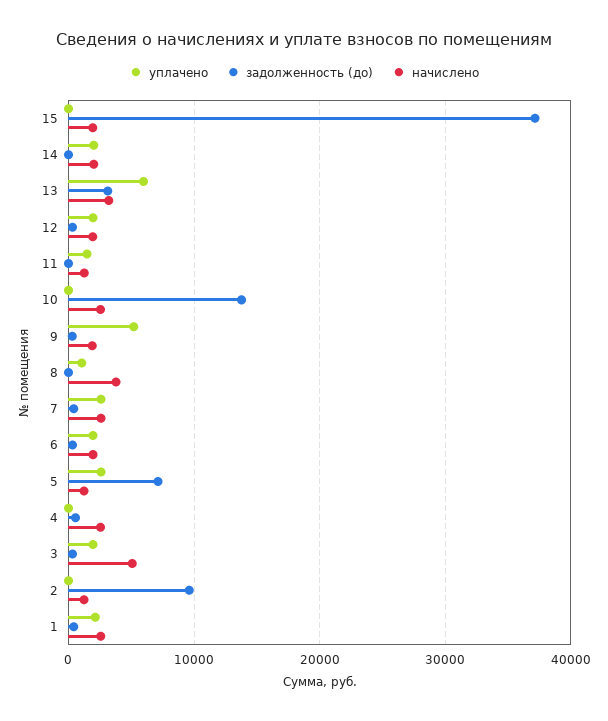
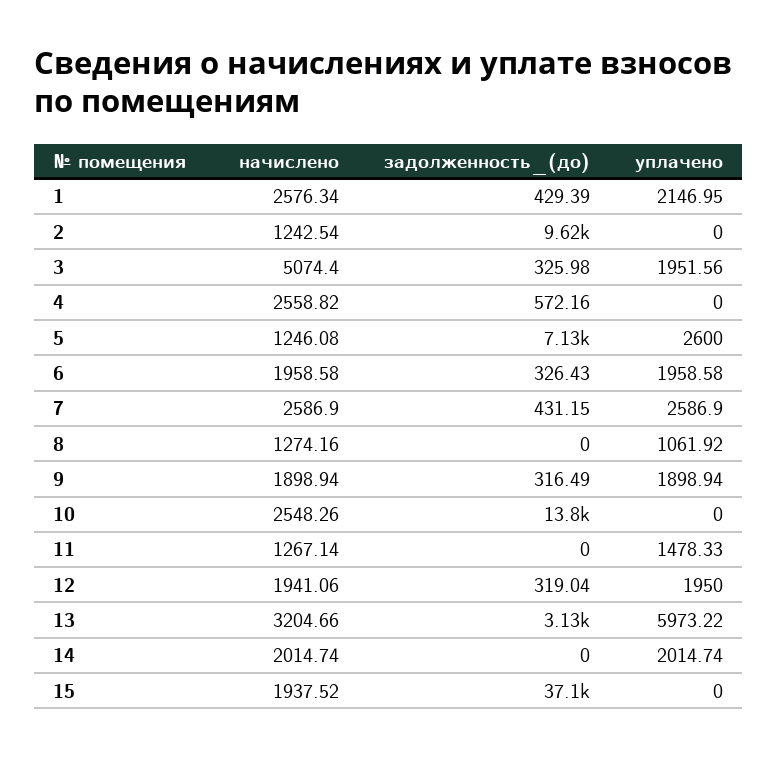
  {
    "уплачено": {
      "15": 0,
      "14": 2014.74,
      "13": 5973.22,
      "12": 1950,
      "11": 1478.33,
      "10": 0,
-     "9": 5000,
+     "9": 1898.94,
      "8": 1061.92,
      "7": 2586.9,
      "6": 1958.58,
      "5": 2600,
      "4": 0,
      "3": 1951.56,
      "2": 0,
      "1": 2146.95
    },
    "задолженность (до)": {
      "15": 37100,
      "14": 0,
      "13": 3130,
      "12": 319.04,
      "11": 0,
      "10": 13800,
      "9": 316.49,
      "8": 0,
      "7": 431.15,
      "6": 326.43,
      "5": 7130,
      "4": 572.16,
      "3": 325.98,
      "2": 9620,
      "1": 429.39
    },
    "начислено": {
      "15": 1937.52,
      "14": 2014.74,
      "13": 3204.66,
      "12": 1941.06,
      "11": 1267.14,
      "10": 2548.26,
      "9": 1898.94,
-     "8": 4000,
+     "8": 1274.16,
      "7": 2586.9,
      "6": 1958.58,
      "5": 1246.08,
      "4": 2558.82,
      "3": 5074.4,
      "2": 1242.54,
      "1": 2576.34
    }
  }

